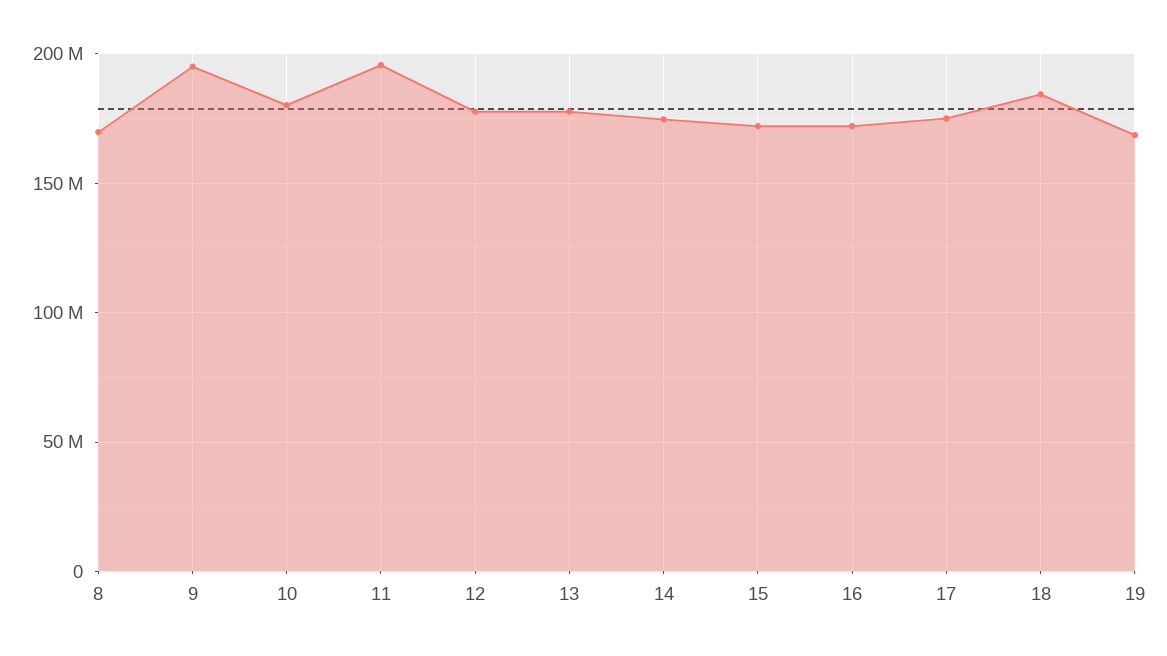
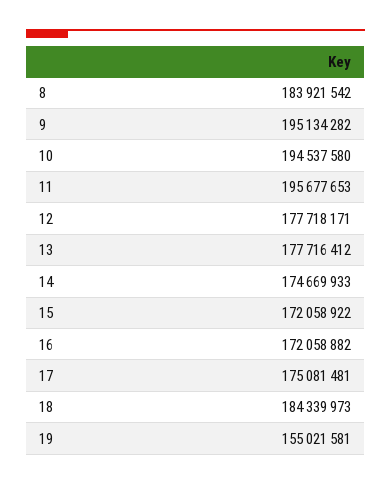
  {
-   "8": 170000000,
+   "8": 183921542,
    "9": 195134282,
-   "10": 180000000,
+   "10": 194537580,
    "11": 195677653,
    "12": 177718171,
    "13": 177716412,
    "14": 174669933,
    "15": 172058922,
    "16": 172058882,
    "17": 175081481,
    "18": 184339973,
-   "19": 170000000
+   "19": 155021581
  }

